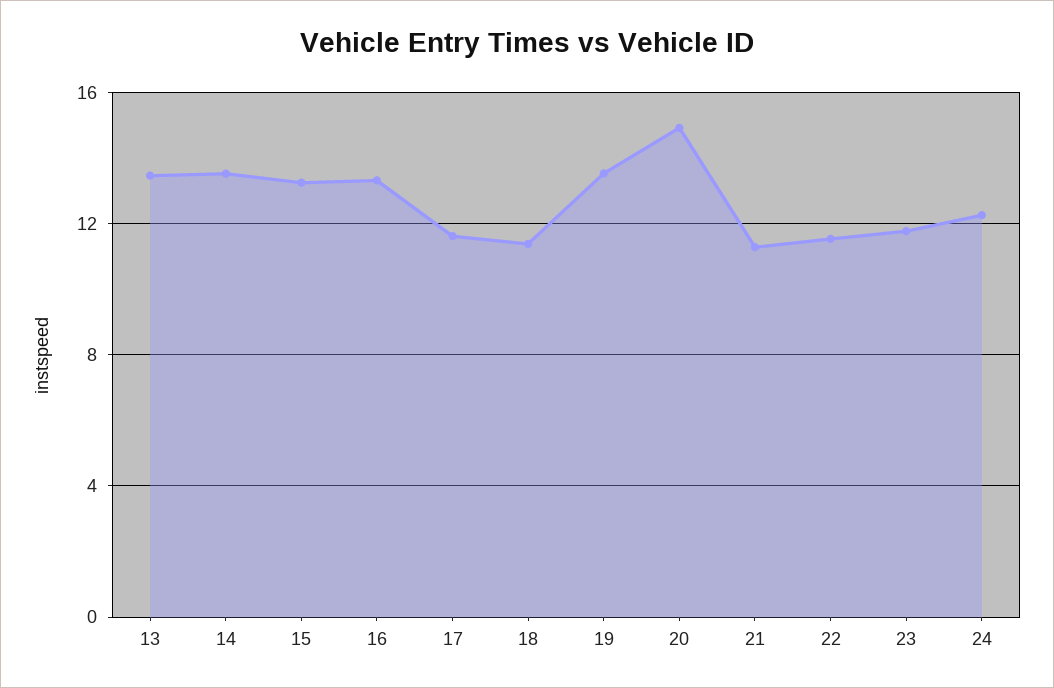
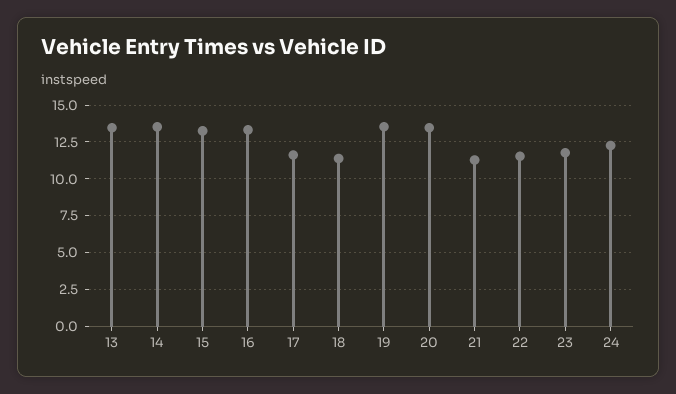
  {
    "13": 13.5,
    "14": 13.5,
    "15": 13.5,
    "16": 13.5,
    "17": 11.5,
    "18": 11.5,
    "19": 13.5,
-   "20": 15,
+   "20": 13.5,
    "21": 11.5,
    "22": 11.5,
    "23": 12,
    "24": 12.5
  }

